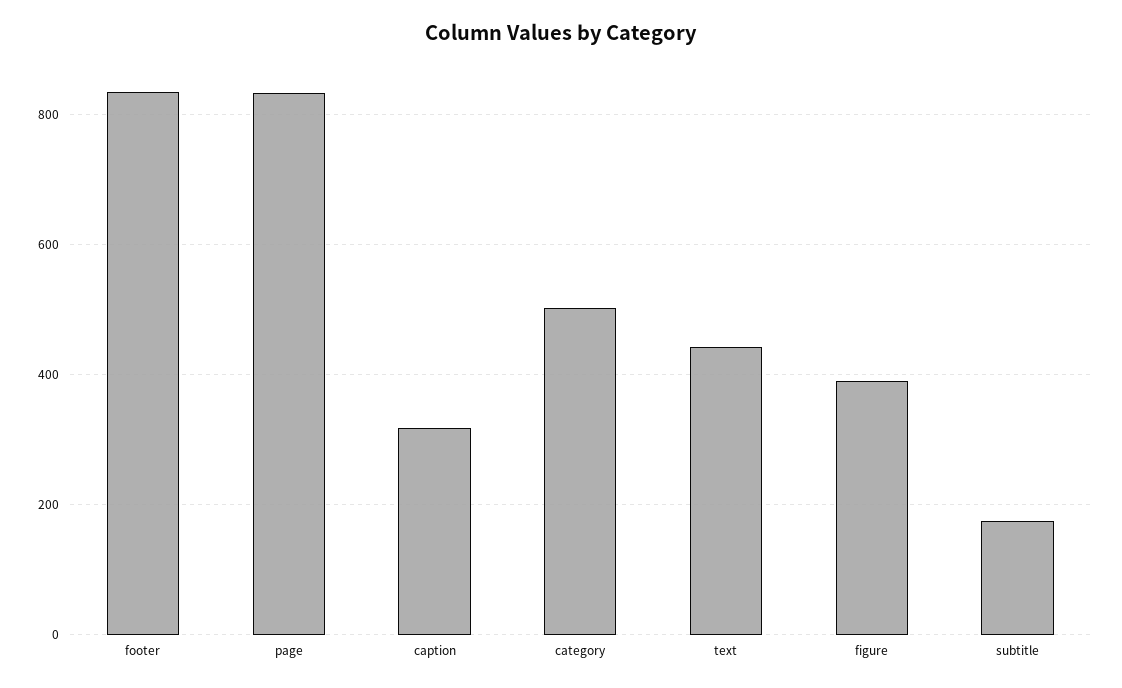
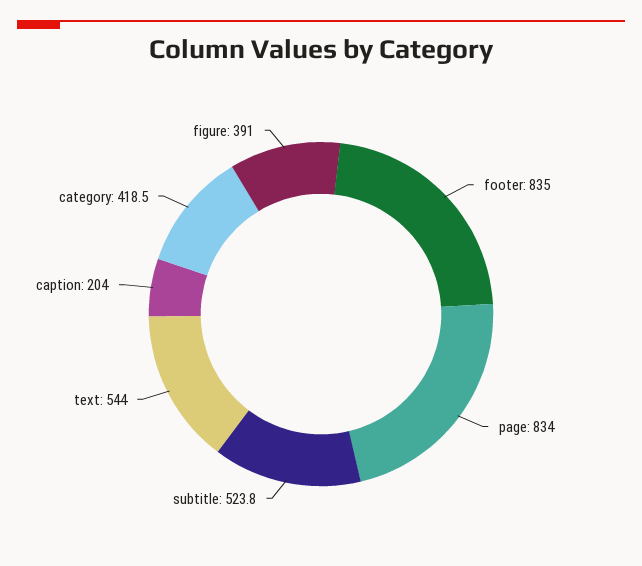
  {
    "footer": 835,
    "page": 834,
-   "caption": 320,
+   "caption": 204,
-   "category": 500,
+   "category": 418.5,
-   "text": 440,
+   "text": 544,
    "figure": 391,
-   "subtitle": 180
+   "subtitle": 523.8
  }

